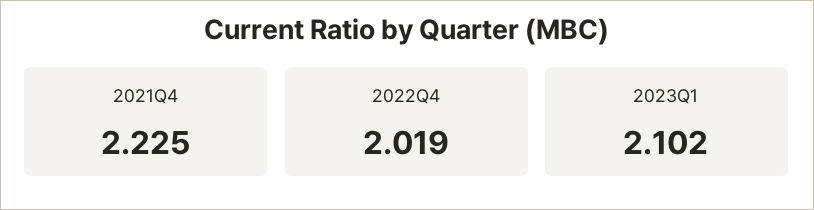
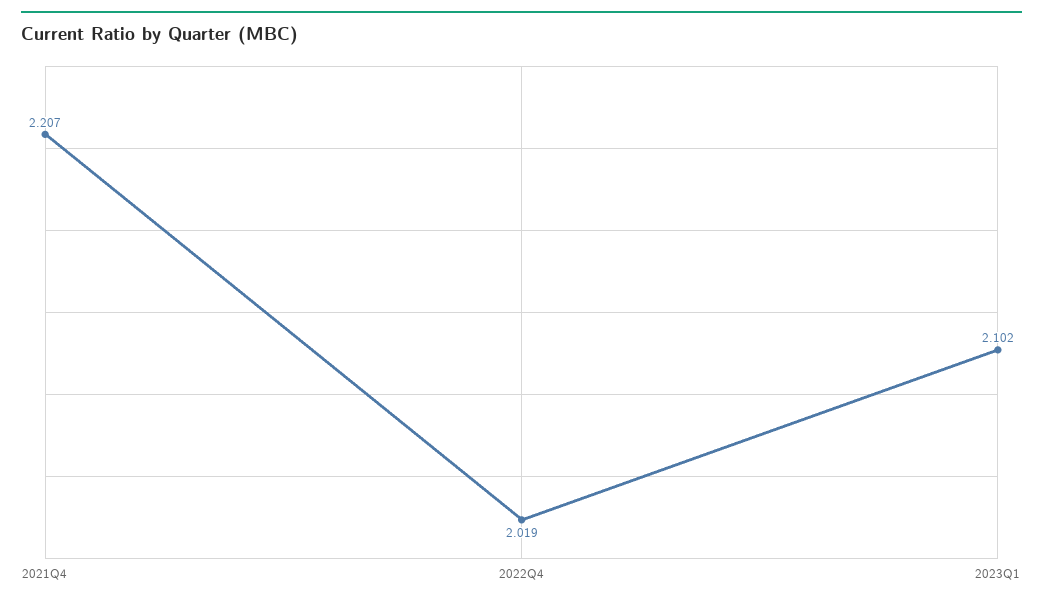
  {
-   "2021Q4": 2.225,
+   "2021Q4": 2.207,
    "2022Q4": 2.019,
    "2023Q1": 2.102
  }

